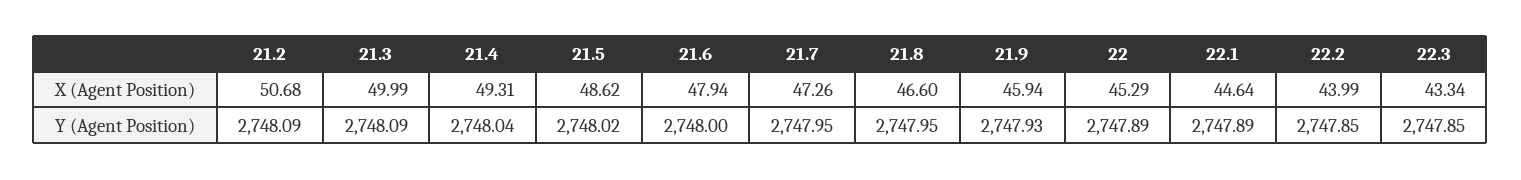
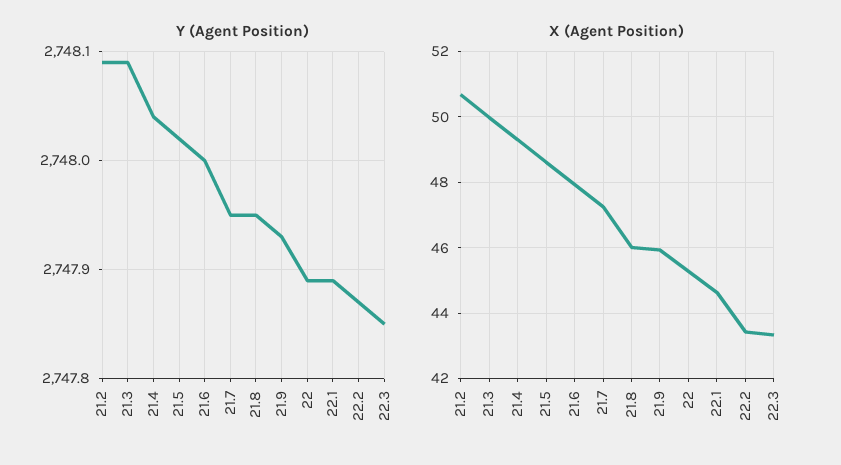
  {
    "X (Agent Position)": {
      "21.2": 50.68,
      "21.3": 49.99,
      "21.4": 49.31,
      "21.5": 48.62,
      "21.6": 47.94,
      "21.7": 47.26,
-     "21.8": 46.6,
+     "21.8": 46,
      "21.9": 45.94,
      "22": 45.29,
      "22.1": 44.64,
-     "22.2": 43.99,
+     "22.2": 43.4,
      "22.3": 43.34
    },
    "Y (Agent Position)": {
      "21.2": 2748.09,
      "21.3": 2748.09,
      "21.4": 2748.04,
      "21.5": 2748.02,
      "21.6": 2748,
      "21.7": 2747.95,
      "21.8": 2747.95,
      "21.9": 2747.93,
      "22": 2747.89,
      "22.1": 2747.89,
-     "22.2": 2747.85,
+     "22.2": 2747.87,
      "22.3": 2747.85
    }
  }

